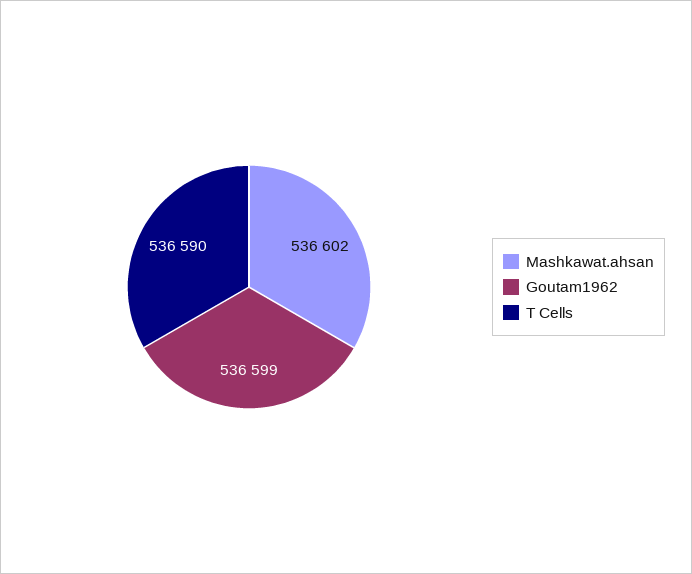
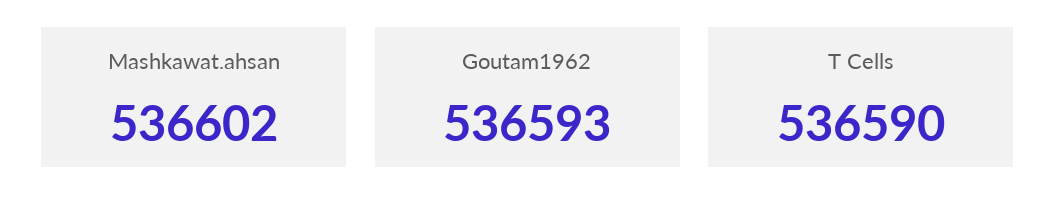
  {
    "Mashkawat.ahsan": 536602,
-   "Goutam1962": 536599,
+   "Goutam1962": 536593,
    "T Cells": 536590
  }

